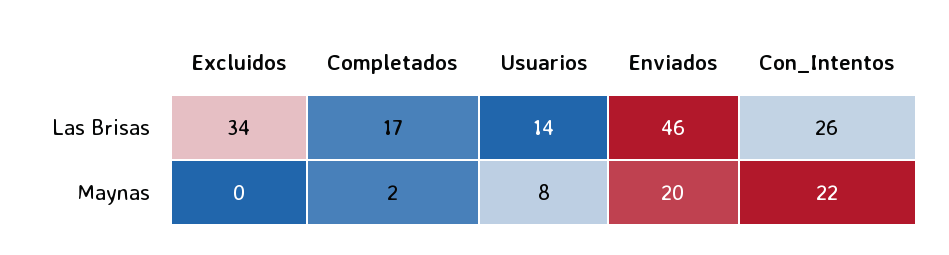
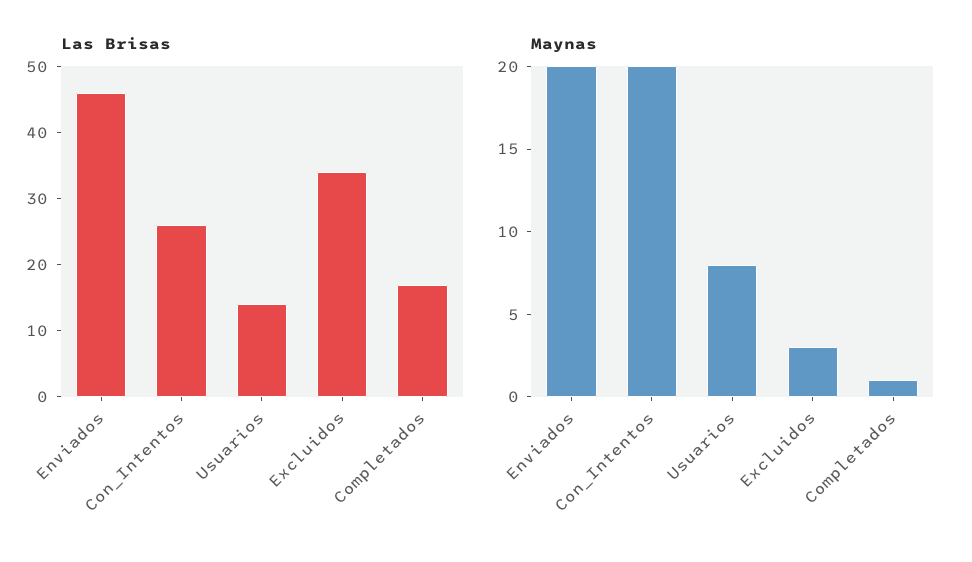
  {
    "Las Brisas": {
      "Excluidos": 34,
      "Completados": 17,
      "Usuarios": 14,
      "Enviados": 46,
      "Con_Intentos": 26
    },
    "Maynas": {
-     "Excluidos": 0,
+     "Excluidos": 3,
-     "Completados": 2,
+     "Completados": 1,
      "Usuarios": 8,
      "Enviados": 20,
-     "Con_Intentos": 22
+     "Con_Intentos": 20
    }
  }

